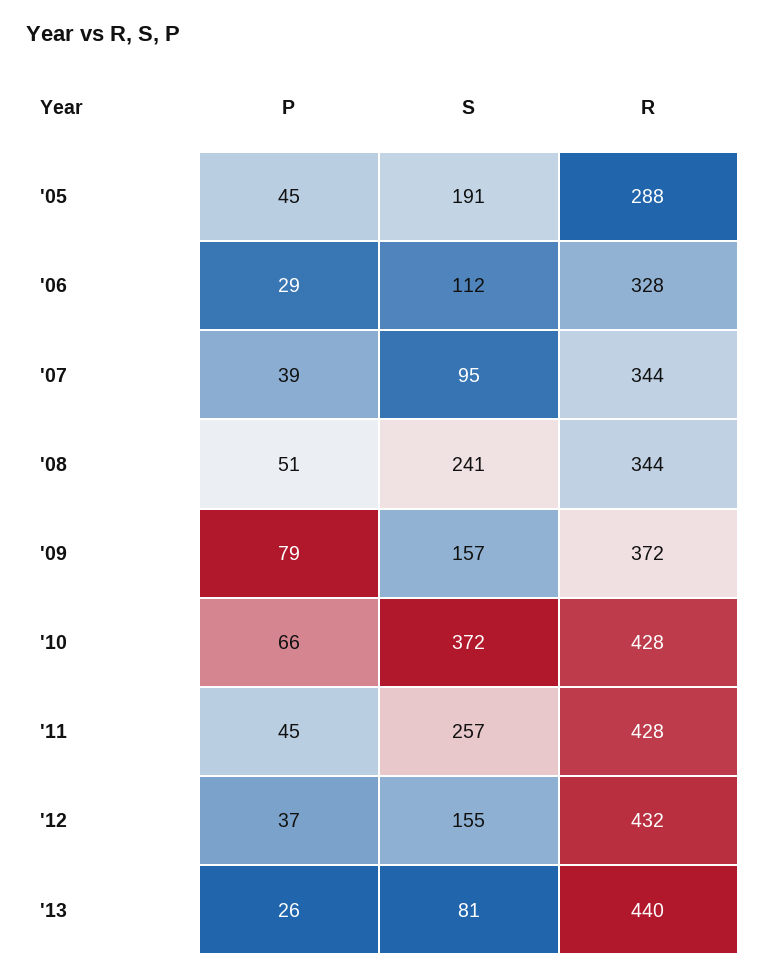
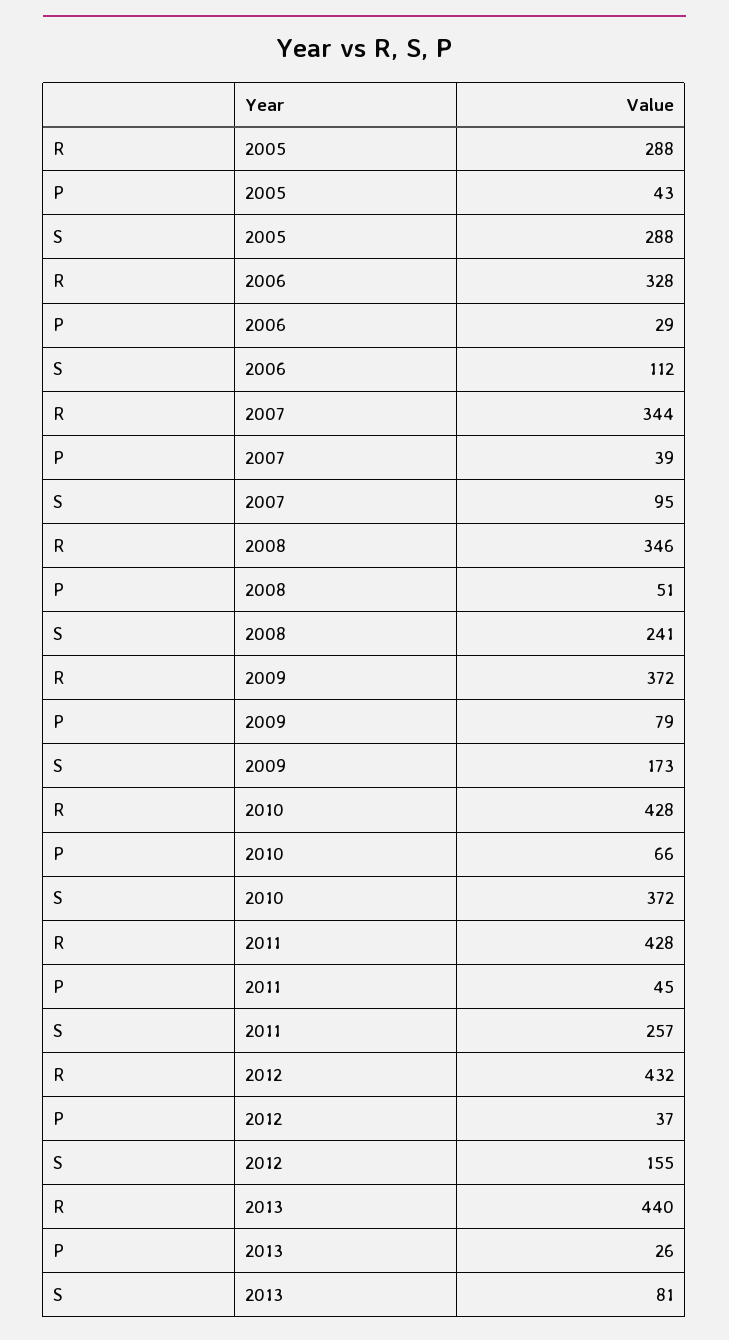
  {
    "P": {
-     "'05": 45,
+     "'05": 43,
      "'06": 29,
      "'07": 39,
      "'08": 51,
      "'09": 79,
      "'10": 66,
      "'11": 45,
      "'12": 37,
      "'13": 26
    },
    "S": {
-     "'05": 191,
+     "'05": 288,
      "'06": 112,
      "'07": 95,
      "'08": 241,
-     "'09": 157,
+     "'09": 173,
      "'10": 372,
      "'11": 257,
      "'12": 155,
      "'13": 81
    },
    "R": {
      "'05": 288,
      "'06": 328,
      "'07": 344,
-     "'08": 344,
+     "'08": 346,
      "'09": 372,
      "'10": 428,
      "'11": 428,
      "'12": 432,
      "'13": 440
    }
  }

